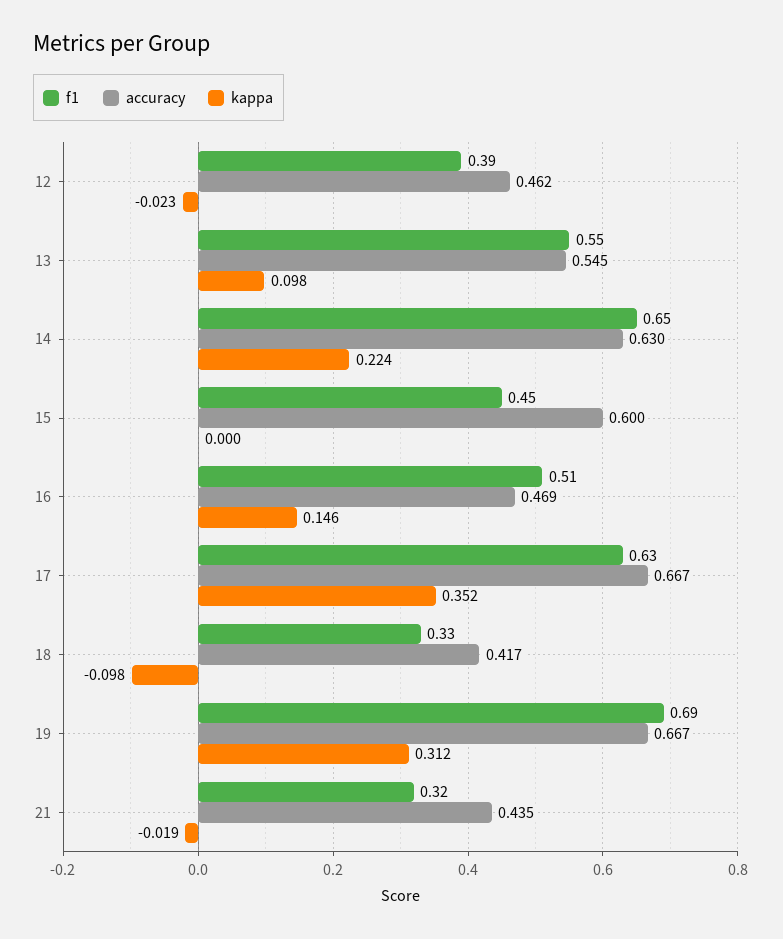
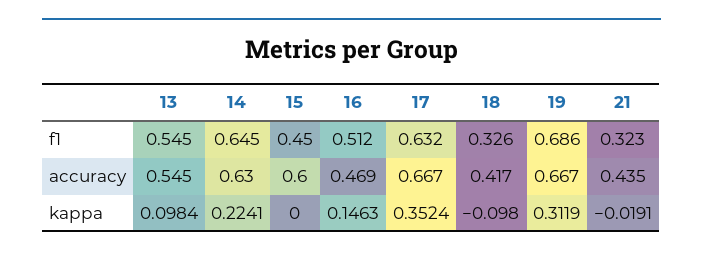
  {
    "f1": {
-     "12": 0.39,
      "13": 0.545,
      "14": 0.645,
      "15": 0.45,
      "16": 0.512,
      "17": 0.632,
      "18": 0.326,
      "19": 0.686,
      "21": 0.323
    },
    "accuracy": {
-     "12": 0.462,
      "13": 0.545,
      "14": 0.63,
      "15": 0.6,
      "16": 0.469,
      "17": 0.667,
      "18": 0.417,
      "19": 0.667,
      "21": 0.435
    },
    "kappa": {
-     "12": -0.023,
      "13": 0.0984,
      "14": 0.2241,
      "15": 0,
      "16": 0.1463,
      "17": 0.3524,
      "18": -0.098,
      "19": 0.3119,
      "21": -0.0191
    }
  }

